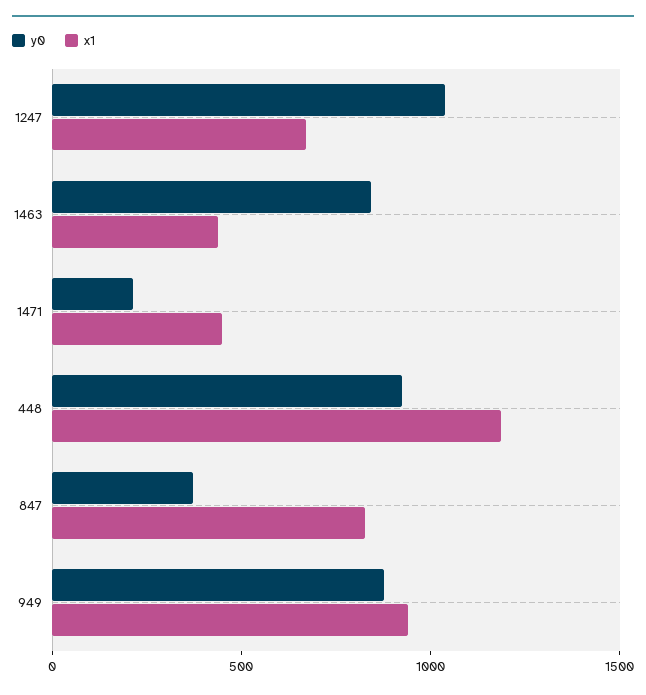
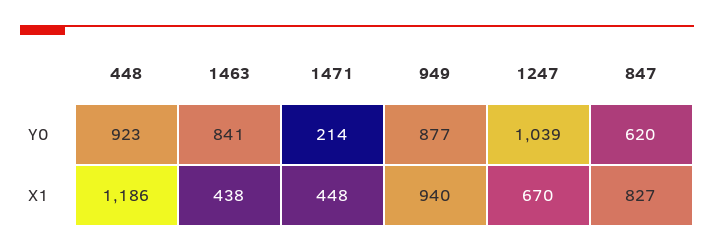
  {
    "y0": {
      "1247": 1039,
      "1463": 841,
      "1471": 214,
      "448": 923,
-     "847": 400,
+     "847": 620,
      "949": 877
    },
    "x1": {
      "1247": 670,
      "1463": 438,
      "1471": 448,
      "448": 1186,
      "847": 827,
      "949": 940
    }
  }

